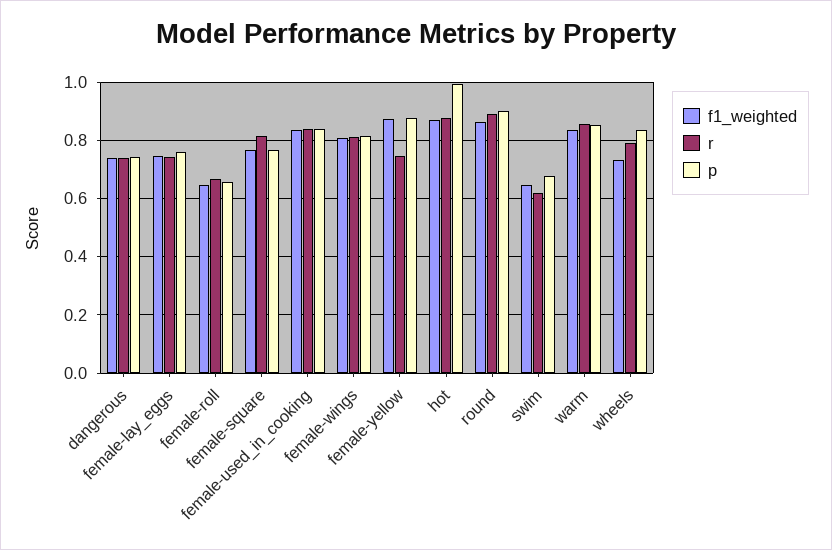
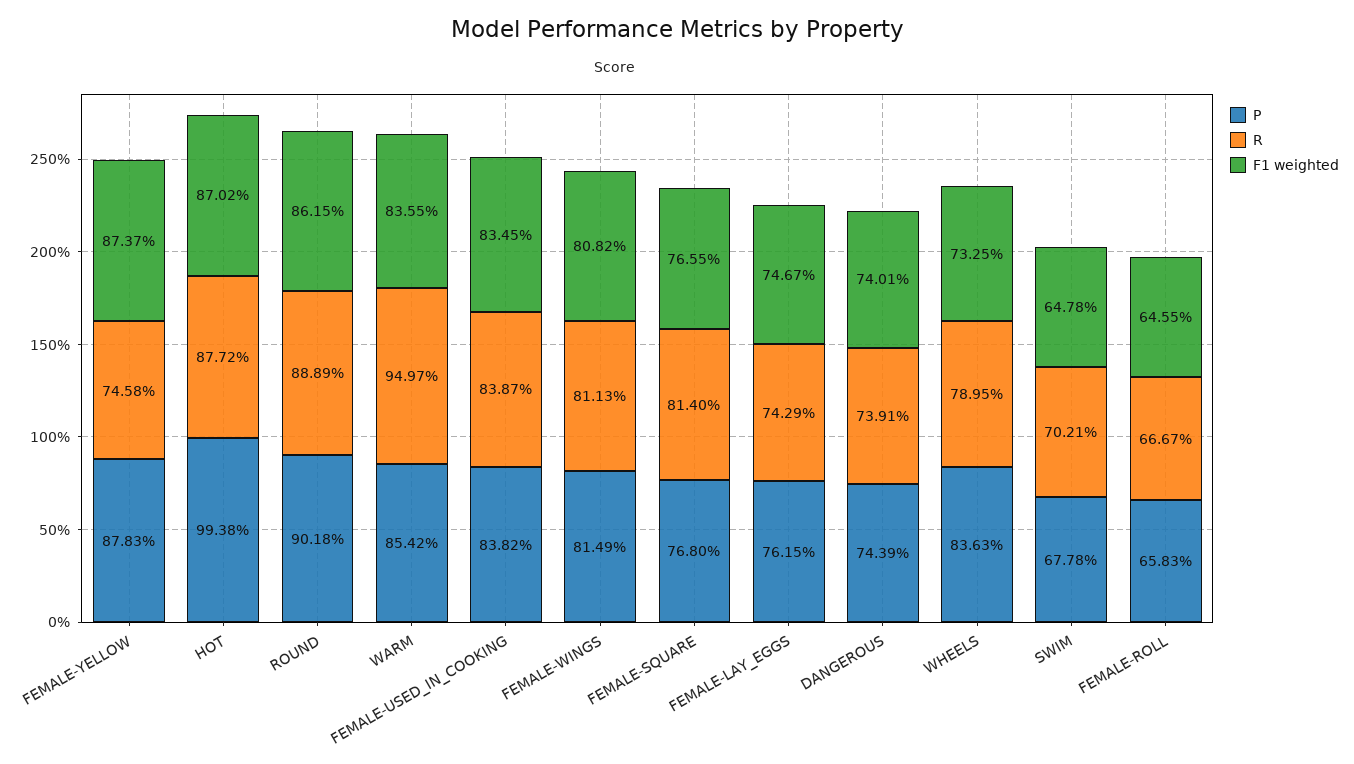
  {
    "f1_weighted": {
      "dangerous": 0.7401,
      "female-lay_eggs": 0.7467,
      "female-roll": 0.6455,
      "female-square": 0.7655,
      "female-used_in_cooking": 0.8345,
      "female-wings": 0.8082,
      "female-yellow": 0.8737,
      "hot": 0.8702,
      "round": 0.8615,
      "swim": 0.6478,
      "warm": 0.8355,
      "wheels": 0.7325
    },
    "r": {
      "dangerous": 0.7391,
      "female-lay_eggs": 0.7429,
      "female-roll": 0.6667,
      "female-square": 0.814,
      "female-used_in_cooking": 0.8387,
      "female-wings": 0.8113,
      "female-yellow": 0.7458,
      "hot": 0.8772,
      "round": 0.8889,
-     "swim": 0.625,
+     "swim": 0.7021,
-     "warm": 0.85,
+     "warm": 0.9497,
      "wheels": 0.7895
    },
    "p": {
      "dangerous": 0.7439,
      "female-lay_eggs": 0.7615,
      "female-roll": 0.6583,
      "female-square": 0.768,
      "female-used_in_cooking": 0.8382,
      "female-wings": 0.8149,
      "female-yellow": 0.8783,
      "hot": 0.9938,
      "round": 0.9018,
      "swim": 0.6778,
      "warm": 0.8542,
      "wheels": 0.8363
    }
  }

